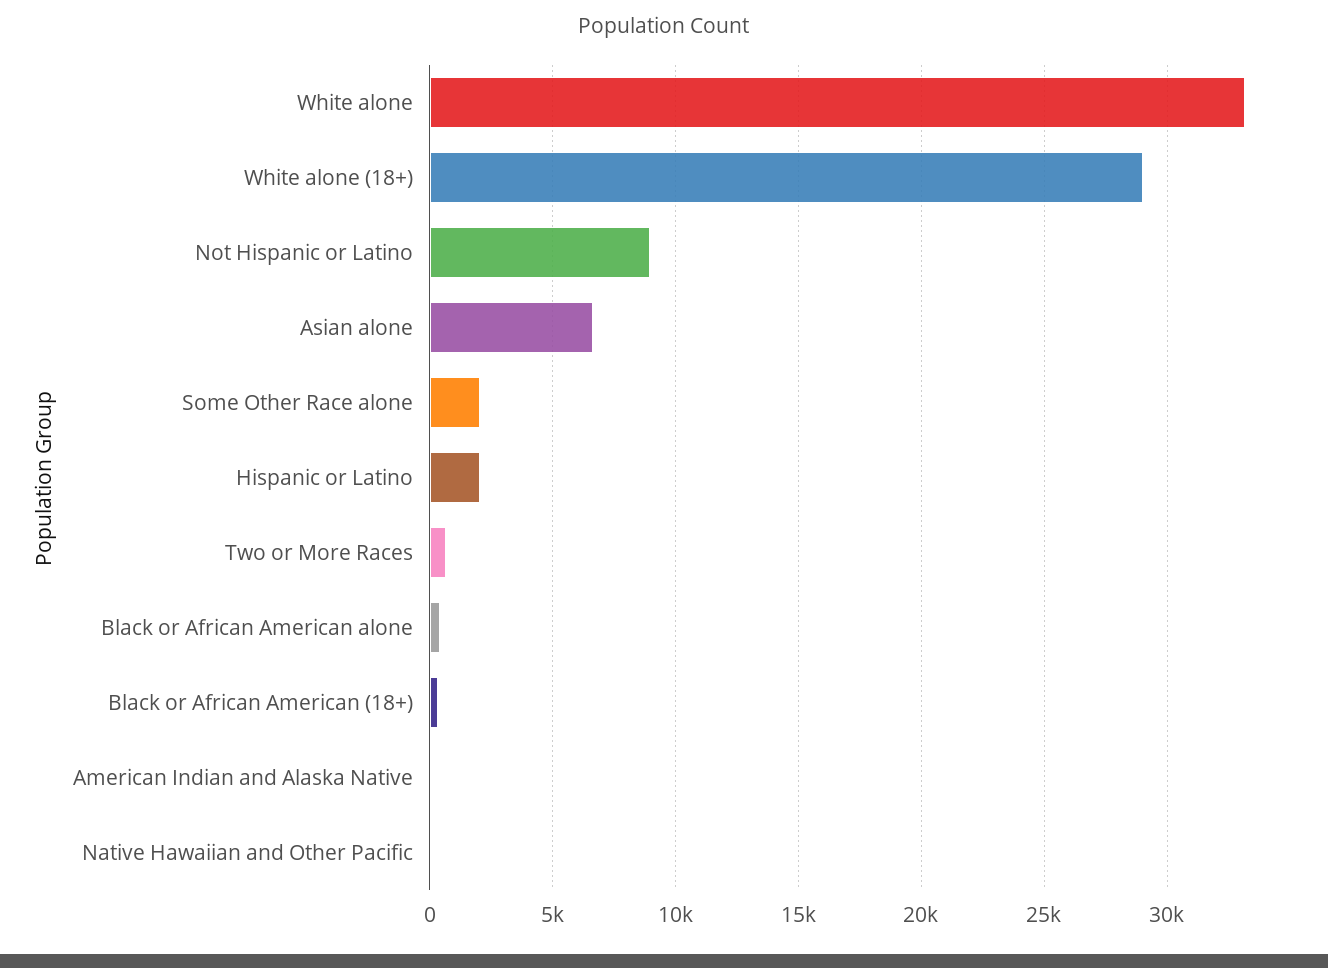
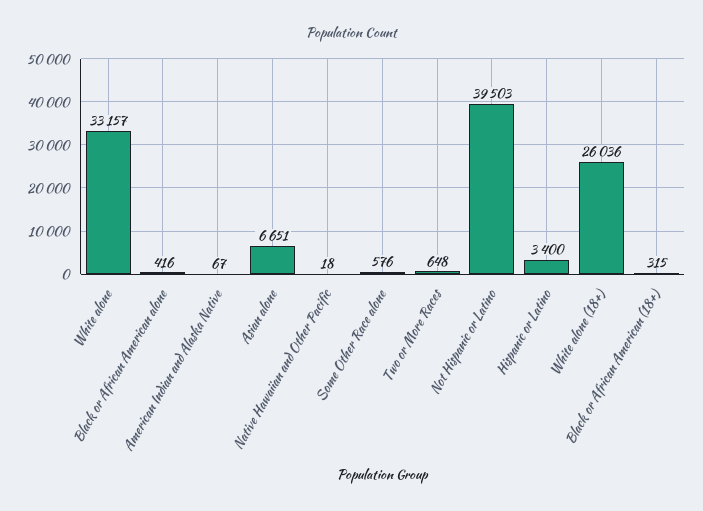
  {
    "White alone": 33157,
-   "White alone (18+)": 29000,
+   "White alone (18+)": 26036,
-   "Not Hispanic or Latino": 9000,
+   "Not Hispanic or Latino": 39503,
    "Asian alone": 6651,
-   "Some Other Race alone": 2000,
+   "Some Other Race alone": 576,
-   "Hispanic or Latino": 2000,
+   "Hispanic or Latino": 3400,
    "Two or More Races": 648,
    "Black or African American alone": 416,
    "Black or African American (18+)": 315,
    "American Indian and Alaska Native": 67,
    "Native Hawaiian and Other Pacific": 18
  }

